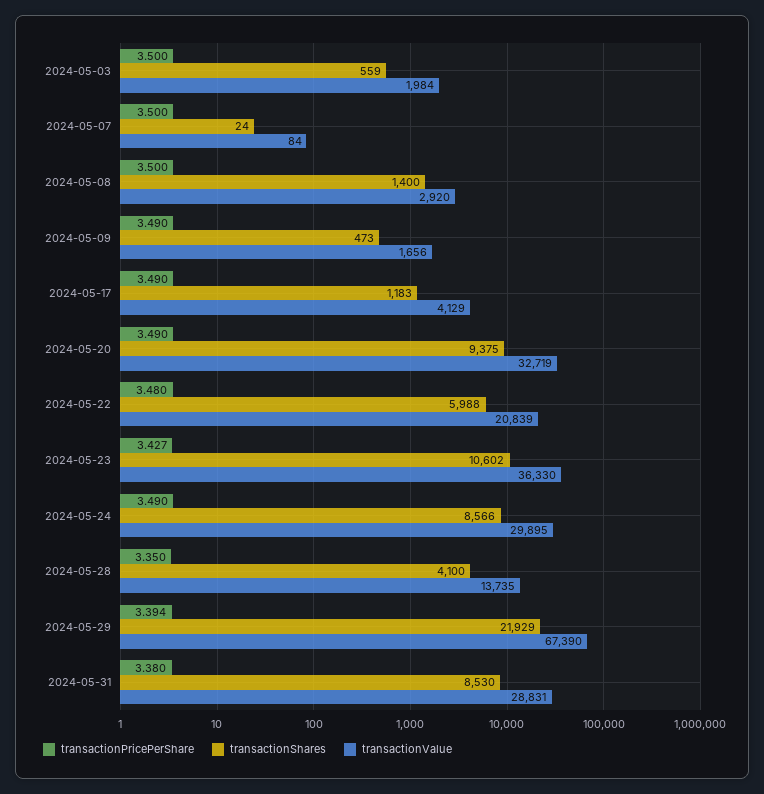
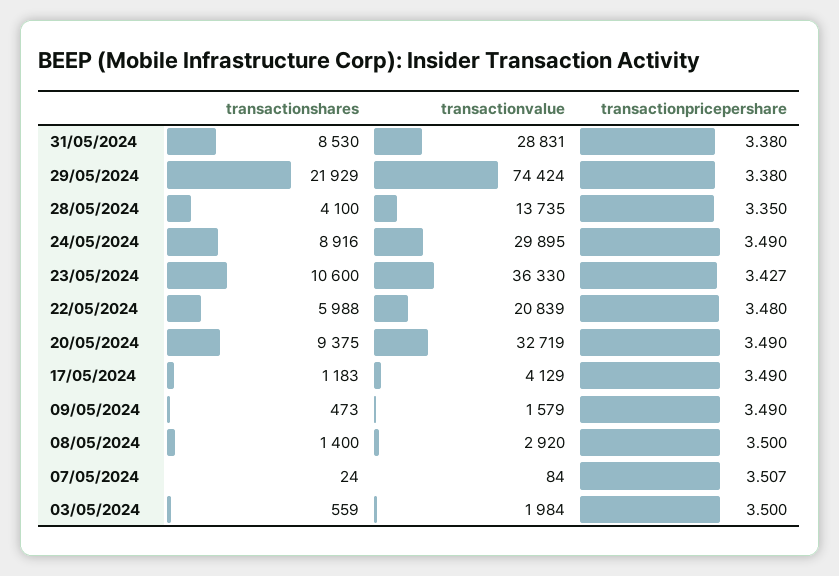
  {
    "transactionPricePerShare": {
      "2024-05-03": 3.5,
-     "2024-05-07": 3.5,
+     "2024-05-07": 3.507,
      "2024-05-08": 3.5,
      "2024-05-09": 3.49,
      "2024-05-17": 3.49,
      "2024-05-20": 3.49,
      "2024-05-22": 3.48,
      "2024-05-23": 3.427,
      "2024-05-24": 3.49,
      "2024-05-28": 3.35,
-     "2024-05-29": 3.394,
+     "2024-05-29": 3.38,
      "2024-05-31": 3.38
    },
    "transactionShares": {
      "2024-05-03": 559,
      "2024-05-07": 24,
      "2024-05-08": 1400,
      "2024-05-09": 473,
      "2024-05-17": 1183,
      "2024-05-20": 9375,
      "2024-05-22": 5988,
-     "2024-05-23": 10602,
+     "2024-05-23": 10600,
-     "2024-05-24": 8566,
+     "2024-05-24": 8916,
      "2024-05-28": 4100,
      "2024-05-29": 21929,
      "2024-05-31": 8530
    },
    "transactionValue": {
      "2024-05-03": 1984,
      "2024-05-07": 84,
      "2024-05-08": 2920,
-     "2024-05-09": 1656,
+     "2024-05-09": 1579,
      "2024-05-17": 4129,
      "2024-05-20": 32719,
      "2024-05-22": 20839,
      "2024-05-23": 36330,
      "2024-05-24": 29895,
      "2024-05-28": 13735,
-     "2024-05-29": 67390,
+     "2024-05-29": 74424,
      "2024-05-31": 28831
    }
  }

